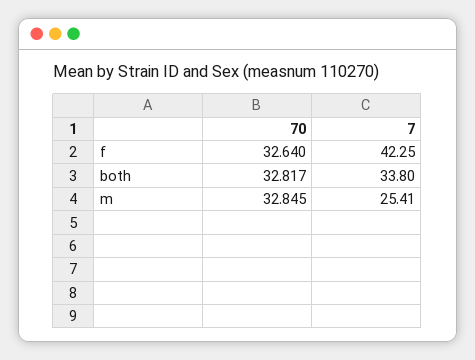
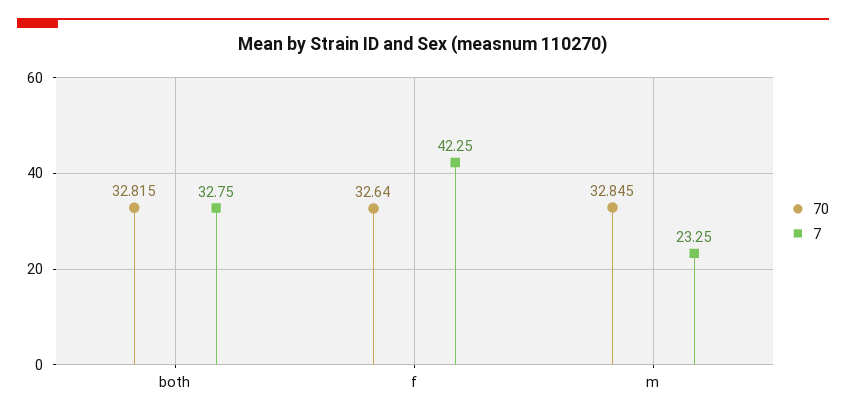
  {
    "70": {
      "f": 32.64,
-     "both": 32.817,
+     "both": 32.815,
      "m": 32.845
    },
    "7": {
      "f": 42.25,
-     "both": 33.8,
+     "both": 32.75,
-     "m": 25.41
+     "m": 23.25
    }
  }

